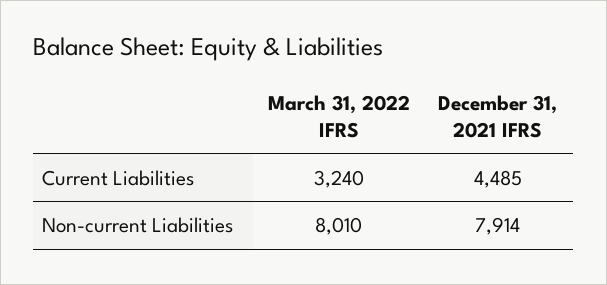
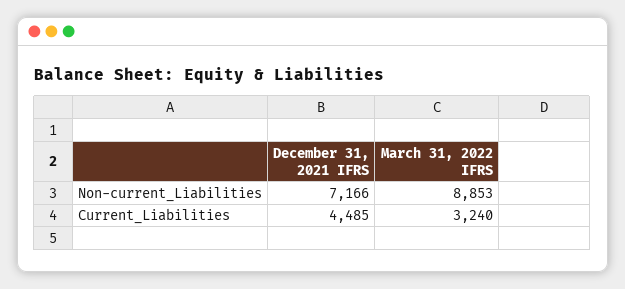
  {
    "March 31, 2022 IFRS": {
      "Current Liabilities": 3240,
-     "Non-current Liabilities": 8010
+     "Non-current Liabilities": 8853
    },
    "December 31, 2021 IFRS": {
      "Current Liabilities": 4485,
-     "Non-current Liabilities": 7914
+     "Non-current Liabilities": 7166
    }
  }

